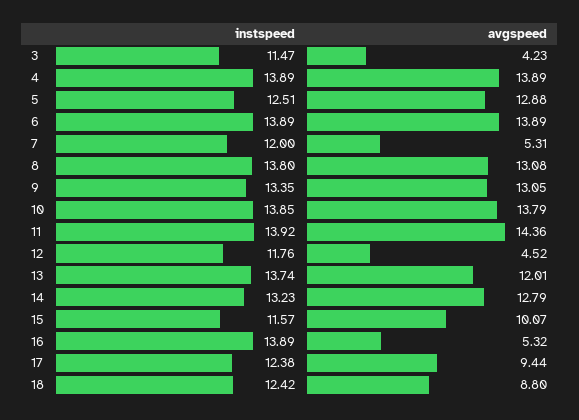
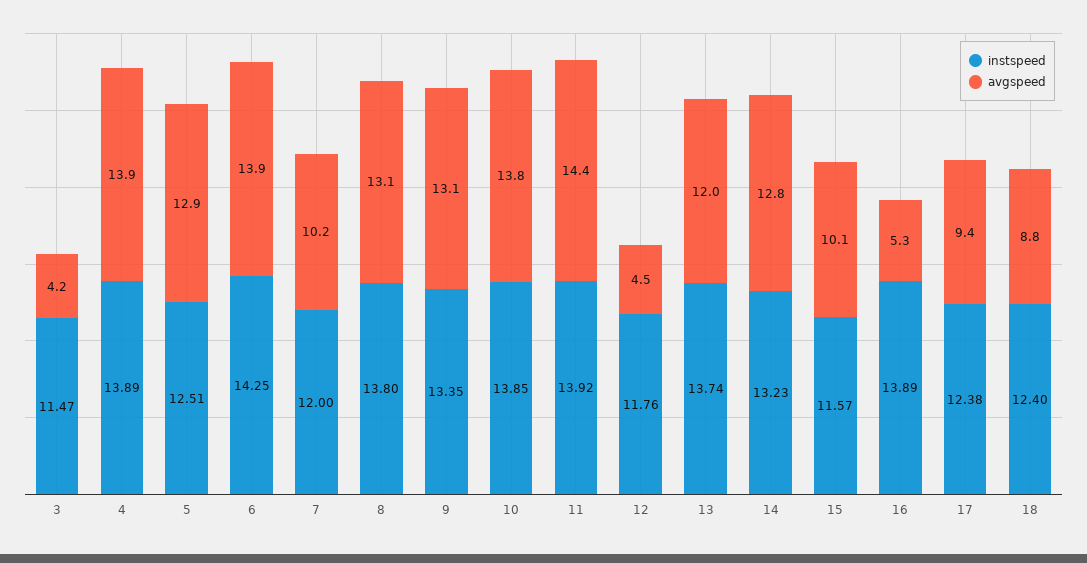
  {
    "instspeed": {
      "3": 11.47,
      "4": 13.89,
      "5": 12.51,
-     "6": 13.89,
+     "6": 14.25,
      "7": 12,
      "8": 13.8,
      "9": 13.35,
      "10": 13.85,
      "11": 13.92,
      "12": 11.76,
      "13": 13.74,
      "14": 13.23,
      "15": 11.57,
      "16": 13.89,
      "17": 12.38,
-     "18": 12.42
+     "18": 12.4
    },
    "avgspeed": {
      "3": 4.23,
      "4": 13.89,
      "5": 12.88,
      "6": 13.89,
-     "7": 5.31,
+     "7": 10.2,
      "8": 13.08,
      "9": 13.05,
      "10": 13.79,
      "11": 14.36,
      "12": 4.52,
      "13": 12.01,
      "14": 12.79,
      "15": 10.07,
      "16": 5.32,
      "17": 9.44,
      "18": 8.8
    }
  }

